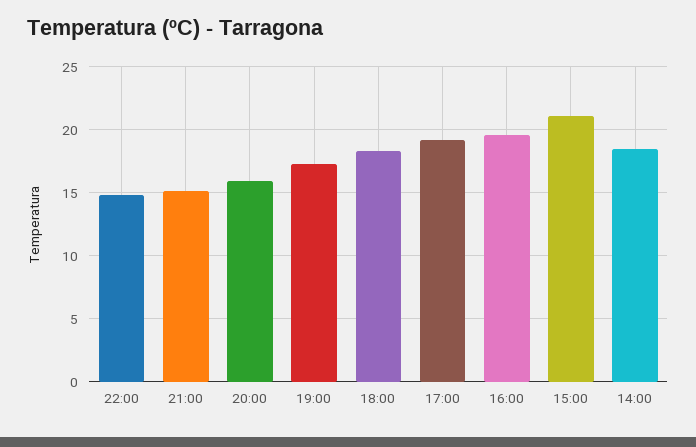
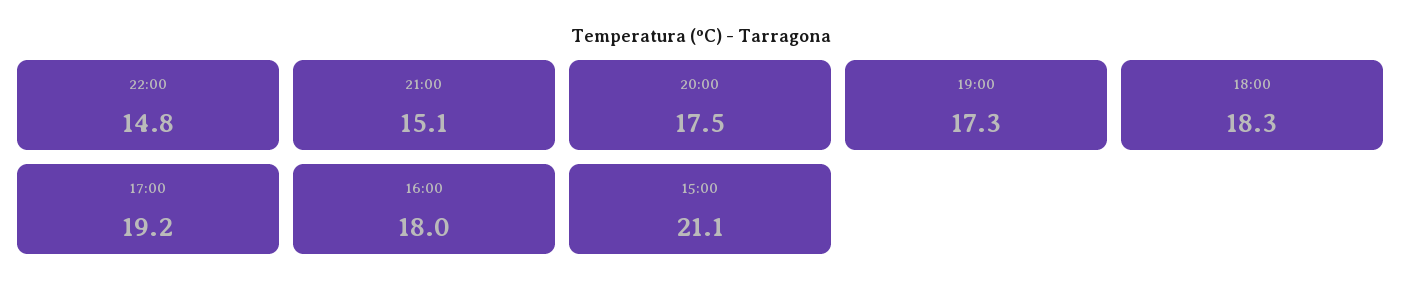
  {
    "22:00": 14.8,
    "21:00": 15.1,
-   "20:00": 16,
+   "20:00": 17.5,
    "19:00": 17.3,
    "18:00": 18.3,
    "17:00": 19.2,
-   "16:00": 19.5,
+   "16:00": 18,
-   "15:00": 21.1,
+   "15:00": 21.1
-   "14:00": 18.5
  }

